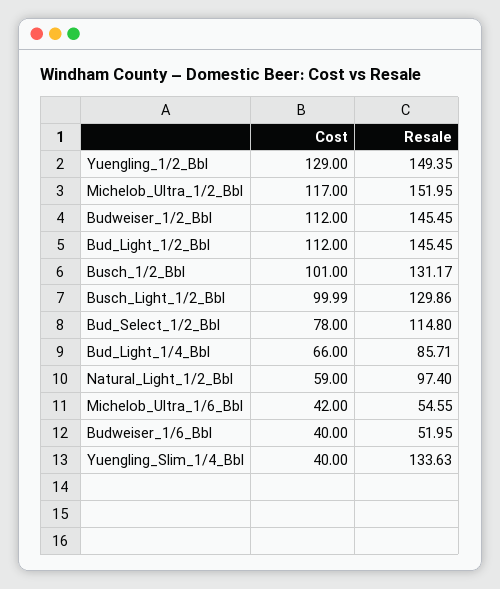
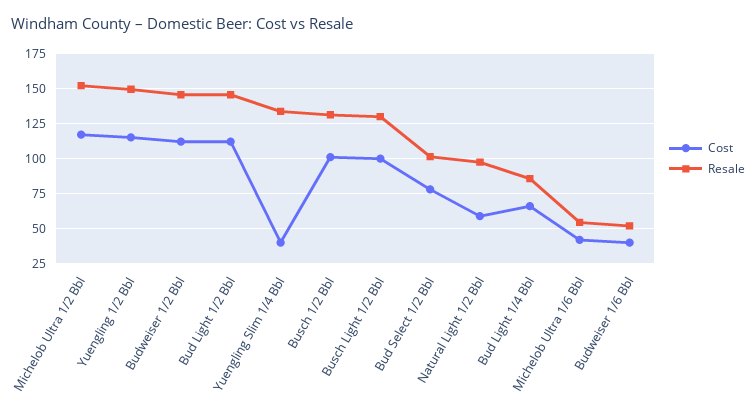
  {
    "Cost": {
-     "Yuengling_1/2_Bbl": 129,
+     "Yuengling_1/2_Bbl": 115,
      "Michelob_Ultra_1/2_Bbl": 117,
      "Budweiser_1/2_Bbl": 112,
      "Bud_Light_1/2_Bbl": 112,
      "Busch_1/2_Bbl": 101,
      "Busch_Light_1/2_Bbl": 99.99,
      "Bud_Select_1/2_Bbl": 78,
      "Bud_Light_1/4_Bbl": 66,
      "Natural_Light_1/2_Bbl": 59,
      "Michelob_Ultra_1/6_Bbl": 42,
      "Budweiser_1/6_Bbl": 40,
      "Yuengling_Slim_1/4_Bbl": 40
    },
    "Resale": {
      "Yuengling_1/2_Bbl": 149.35,
      "Michelob_Ultra_1/2_Bbl": 151.95,
      "Budweiser_1/2_Bbl": 145.45,
      "Bud_Light_1/2_Bbl": 145.45,
      "Busch_1/2_Bbl": 131.17,
      "Busch_Light_1/2_Bbl": 129.86,
-     "Bud_Select_1/2_Bbl": 114.8,
+     "Bud_Select_1/2_Bbl": 100,
      "Bud_Light_1/4_Bbl": 85.71,
      "Natural_Light_1/2_Bbl": 97.4,
      "Michelob_Ultra_1/6_Bbl": 54.55,
      "Budweiser_1/6_Bbl": 51.95,
      "Yuengling_Slim_1/4_Bbl": 133.63
    }
  }

